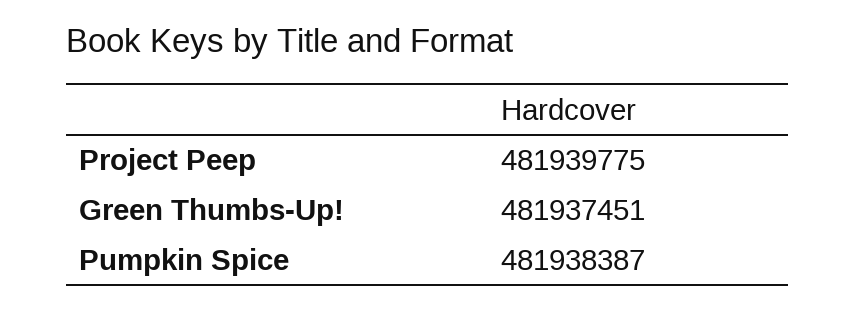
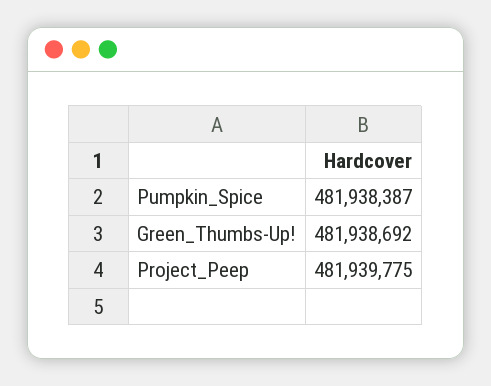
  {
    "Project Peep": 481939775,
-   "Green Thumbs-Up!": 481937451,
+   "Green Thumbs-Up!": 481938692,
    "Pumpkin Spice": 481938387
  }

